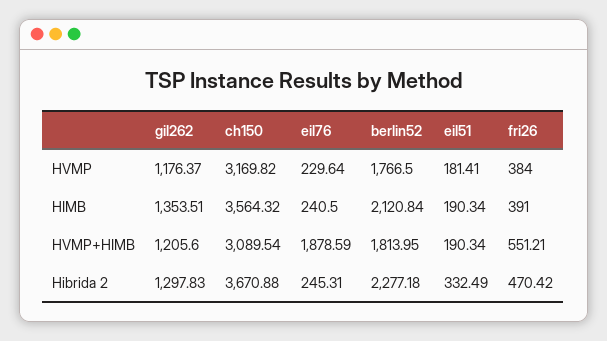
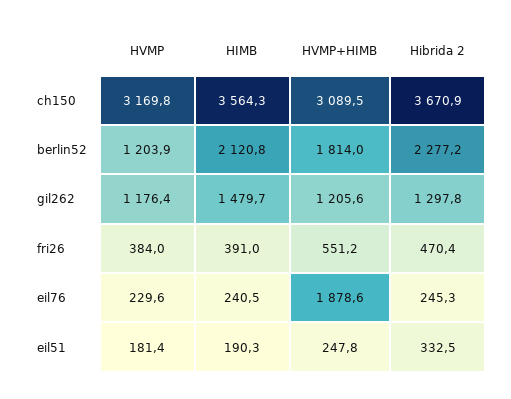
  {
    "gil262": {
      "HVMP": 1176.37,
-     "HIMB": 1353.51,
+     "HIMB": 1479.7,
      "HVMP+HIMB": 1205.6,
      "Hibrida 2": 1297.83
    },
    "ch150": {
      "HVMP": 3169.82,
      "HIMB": 3564.32,
      "HVMP+HIMB": 3089.54,
      "Hibrida 2": 3670.88
    },
    "eil76": {
      "HVMP": 229.64,
      "HIMB": 240.5,
      "HVMP+HIMB": 1878.59,
      "Hibrida 2": 245.31
    },
    "berlin52": {
-     "HVMP": 1766.5,
+     "HVMP": 1203.9,
      "HIMB": 2120.84,
      "HVMP+HIMB": 1813.95,
      "Hibrida 2": 2277.18
    },
    "eil51": {
      "HVMP": 181.41,
      "HIMB": 190.34,
-     "HVMP+HIMB": 190.34,
+     "HVMP+HIMB": 247.8,
      "Hibrida 2": 332.49
    },
    "fri26": {
      "HVMP": 384,
      "HIMB": 391,
      "HVMP+HIMB": 551.21,
      "Hibrida 2": 470.42
    }
  }

